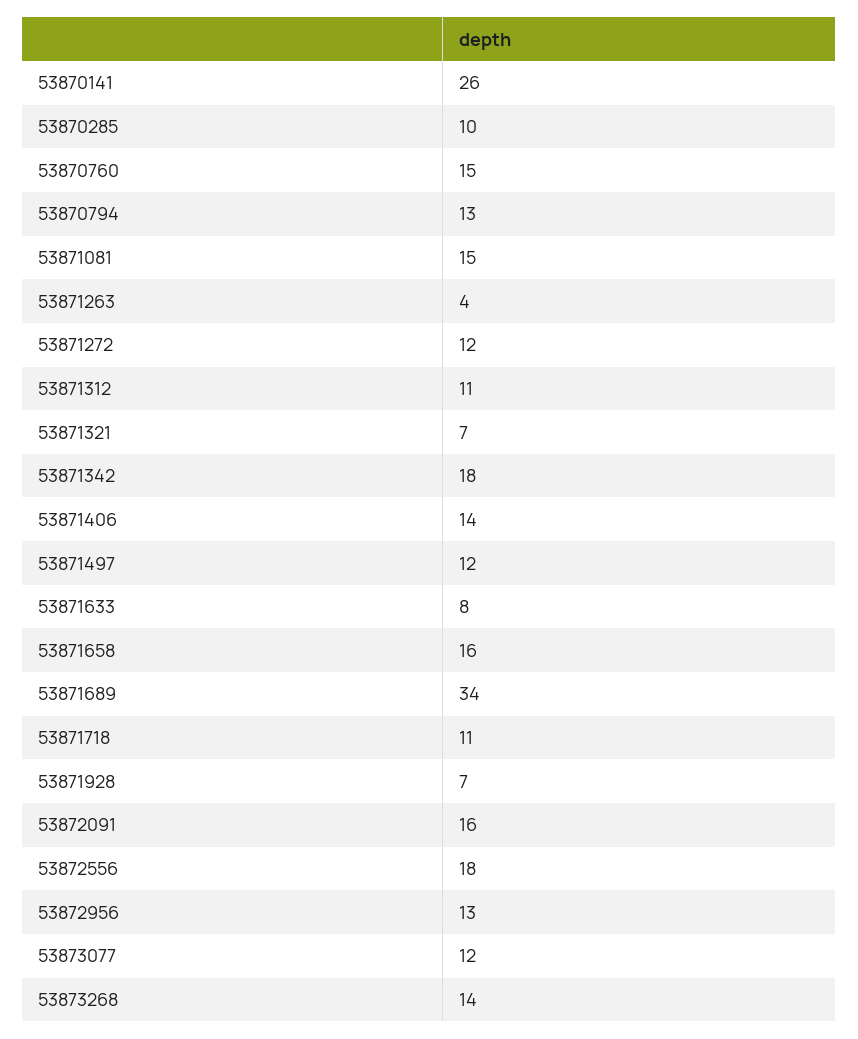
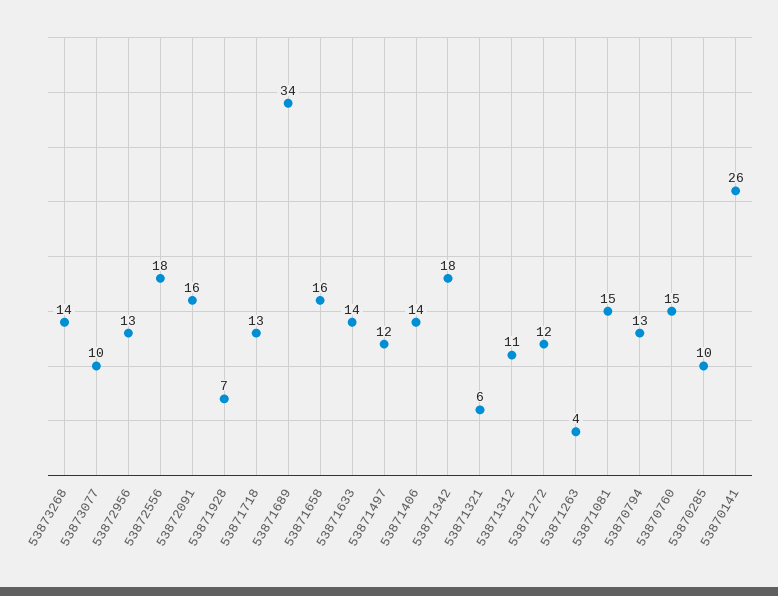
  {
    "53870141": 26,
    "53870285": 10,
    "53870760": 15,
    "53870794": 13,
    "53871081": 15,
    "53871263": 4,
    "53871272": 12,
    "53871312": 11,
-   "53871321": 7,
+   "53871321": 6,
    "53871342": 18,
    "53871406": 14,
    "53871497": 12,
-   "53871633": 8,
+   "53871633": 14,
    "53871658": 16,
    "53871689": 34,
-   "53871718": 11,
+   "53871718": 13,
    "53871928": 7,
    "53872091": 16,
    "53872556": 18,
    "53872956": 13,
-   "53873077": 12,
+   "53873077": 10,
    "53873268": 14
  }

